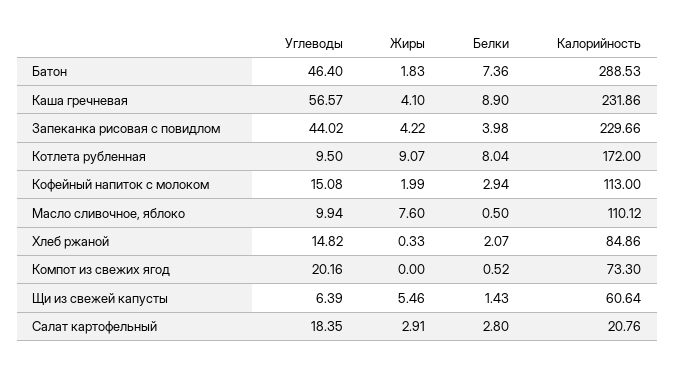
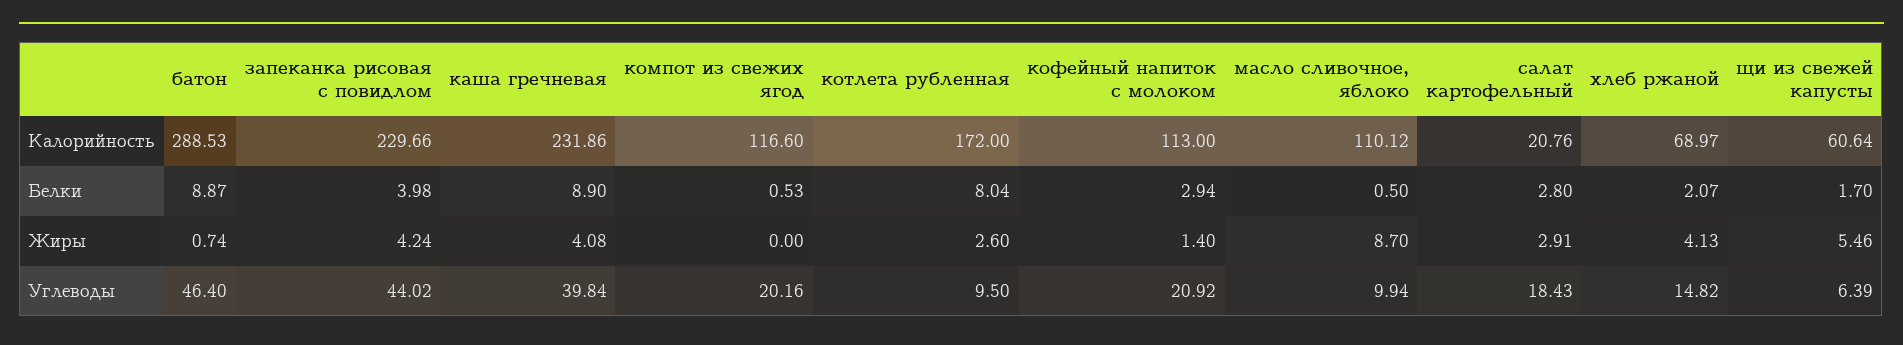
  {
    "Углеводы": {
      "Батон": 46.4,
-     "Каша гречневая": 56.57,
+     "Каша гречневая": 39.84,
      "Запеканка рисовая с повидлом": 44.02,
      "Котлета рубленная": 9.5,
-     "Кофейный напиток с молоком": 15.08,
+     "Кофейный напиток с молоком": 20.92,
      "Масло сливочное, яблоко": 9.94,
      "Хлеб ржаной": 14.82,
      "Компот из свежих ягод": 20.16,
      "Щи из свежей капусты": 6.39,
-     "Салат картофельный": 18.35
+     "Салат картофельный": 18.43
    },
    "Жиры": {
-     "Батон": 1.83,
+     "Батон": 0.74,
-     "Каша гречневая": 4.1,
+     "Каша гречневая": 4.08,
-     "Запеканка рисовая с повидлом": 4.22,
+     "Запеканка рисовая с повидлом": 4.24,
-     "Котлета рубленная": 9.07,
+     "Котлета рубленная": 2.6,
-     "Кофейный напиток с молоком": 1.99,
+     "Кофейный напиток с молоком": 1.4,
-     "Масло сливочное, яблоко": 7.6,
+     "Масло сливочное, яблоко": 8.7,
-     "Хлеб ржаной": 0.33,
+     "Хлеб ржаной": 4.13,
      "Компот из свежих ягод": 0,
      "Щи из свежей капусты": 5.46,
      "Салат картофельный": 2.91
    },
    "Белки": {
-     "Батон": 7.36,
+     "Батон": 8.87,
      "Каша гречневая": 8.9,
      "Запеканка рисовая с повидлом": 3.98,
      "Котлета рубленная": 8.04,
      "Кофейный напиток с молоком": 2.94,
      "Масло сливочное, яблоко": 0.5,
      "Хлеб ржаной": 2.07,
-     "Компот из свежих ягод": 0.52,
+     "Компот из свежих ягод": 0.53,
-     "Щи из свежей капусты": 1.43,
+     "Щи из свежей капусты": 1.7,
      "Салат картофельный": 2.8
    },
    "Калорийность": {
      "Батон": 288.53,
      "Каша гречневая": 231.86,
      "Запеканка рисовая с повидлом": 229.66,
      "Котлета рубленная": 172,
      "Кофейный напиток с молоком": 113,
      "Масло сливочное, яблоко": 110.12,
-     "Хлеб ржаной": 84.86,
+     "Хлеб ржаной": 68.97,
-     "Компот из свежих ягод": 73.3,
+     "Компот из свежих ягод": 116.6,
      "Щи из свежей капусты": 60.64,
      "Салат картофельный": 20.76
    }
  }

